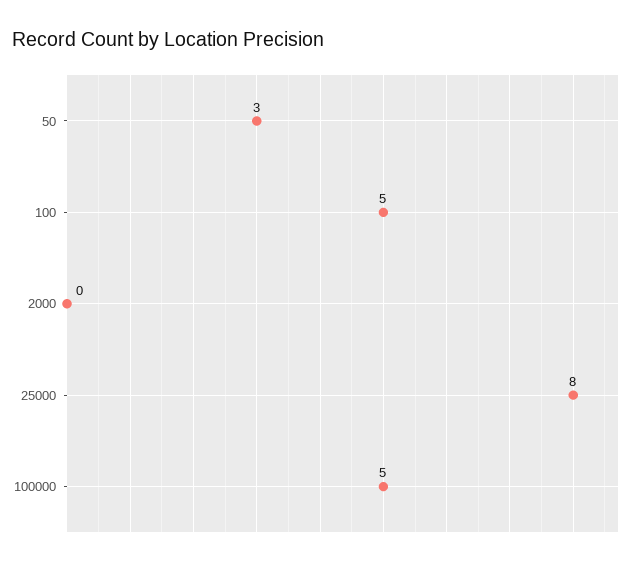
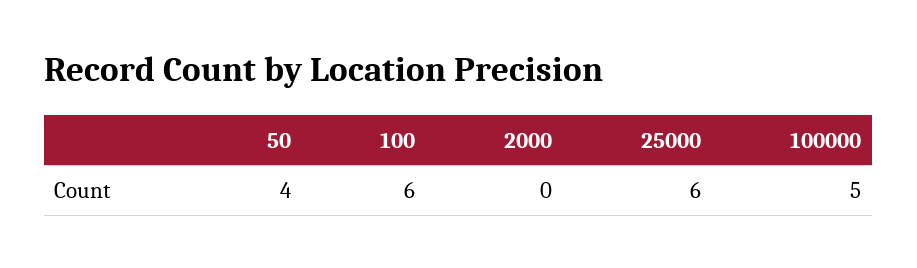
  {
-   "50": 3,
+   "50": 4,
-   "100": 5,
+   "100": 6,
    "2000": 0,
-   "25000": 8,
+   "25000": 6,
    "100000": 5
  }

